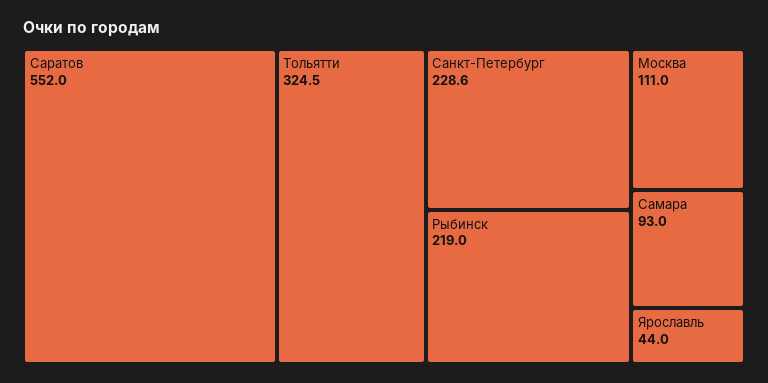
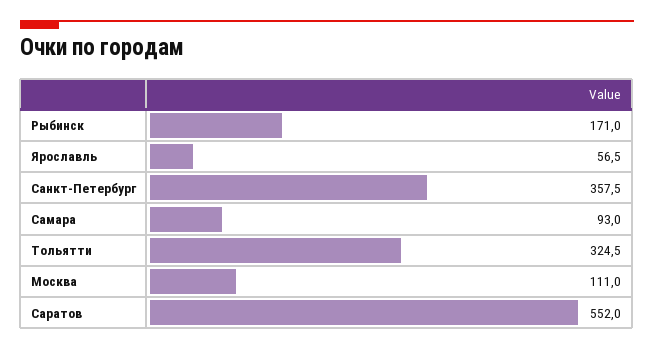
  {
    "Саратов": 552,
    "Тольятти": 324.5,
-   "Санкт-Петербург": 228.6,
+   "Санкт-Петербург": 357.5,
-   "Рыбинск": 219,
+   "Рыбинск": 171,
    "Москва": 111,
    "Самара": 93,
-   "Ярославль": 44
+   "Ярославль": 56.5
  }

